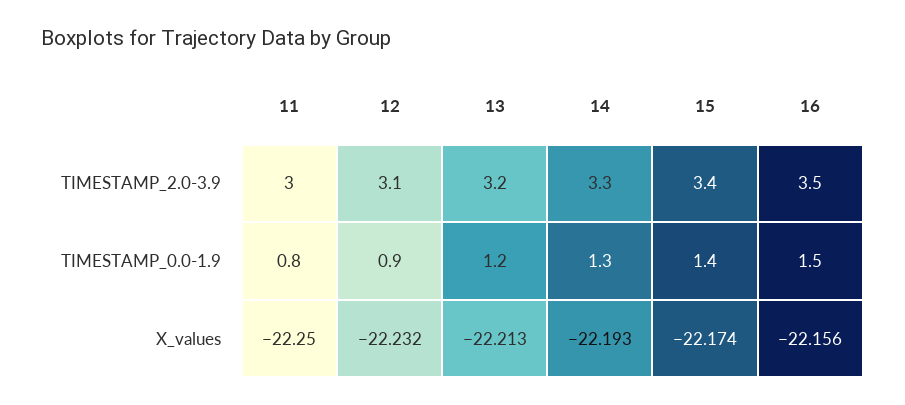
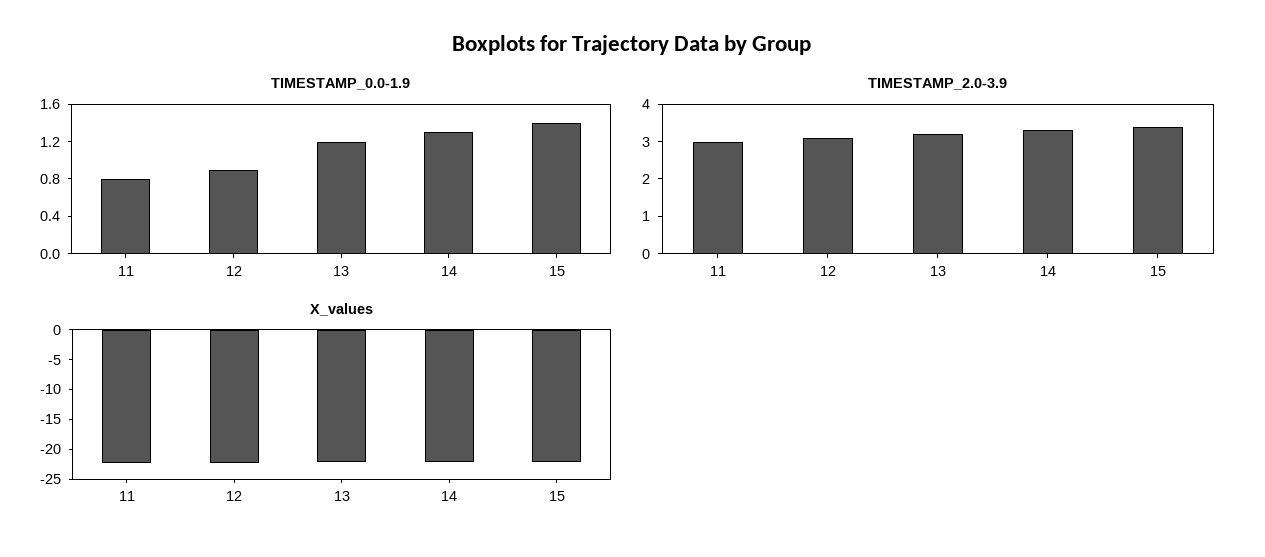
  {
    "TIMESTAMP_2.0-3.9": {
      "11": 3,
      "12": 3.1,
      "13": 3.2,
      "14": 3.3,
-     "15": 3.4,
+     "15": 3.4
-     "16": 3.5
    },
    "TIMESTAMP_0.0-1.9": {
      "11": 0.8,
      "12": 0.9,
      "13": 1.2,
      "14": 1.3,
-     "15": 1.4,
+     "15": 1.4
-     "16": 1.5
    },
    "X_values": {
      "11": -22.25,
      "12": -22.232,
      "13": -22.213,
      "14": -22.193,
-     "15": -22.174,
+     "15": -22.174
-     "16": -22.156
    }
  }

